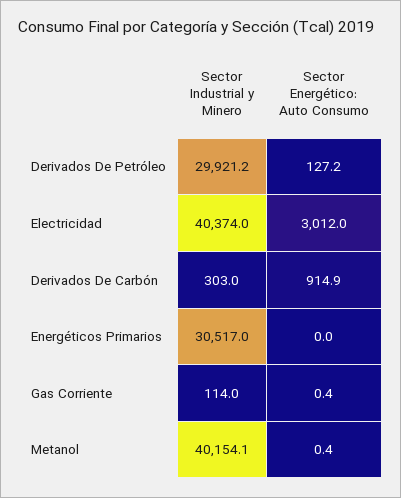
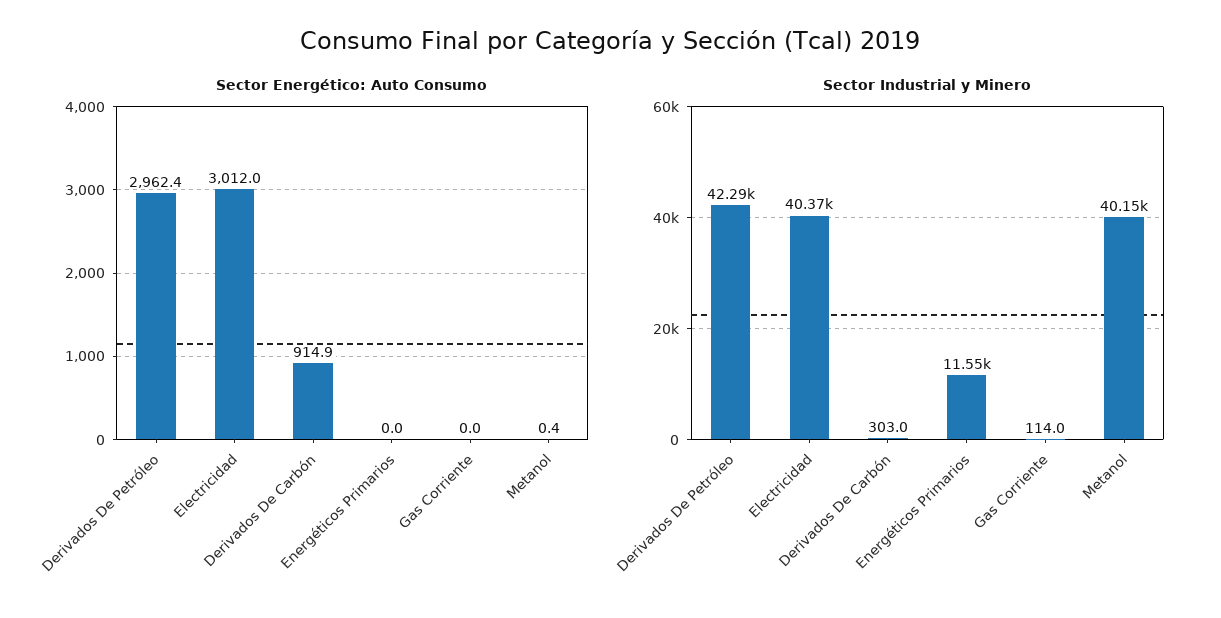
  {
    "Sector Industrial y Minero": {
-     "Derivados De Petróleo": 29921.2,
+     "Derivados De Petróleo": 42290,
      "Electricidad": 40374,
      "Derivados De Carbón": 303,
-     "Energéticos Primarios": 30517,
+     "Energéticos Primarios": 11550,
      "Gas Corriente": 114,
      "Metanol": 40154.1
    },
    "Sector Energético: Auto Consumo": {
-     "Derivados De Petróleo": 127.2,
+     "Derivados De Petróleo": 2962.4,
      "Electricidad": 3012,
      "Derivados De Carbón": 914.9,
      "Energéticos Primarios": 0,
-     "Gas Corriente": 0.4,
+     "Gas Corriente": 0,
      "Metanol": 0.4
    }
  }

